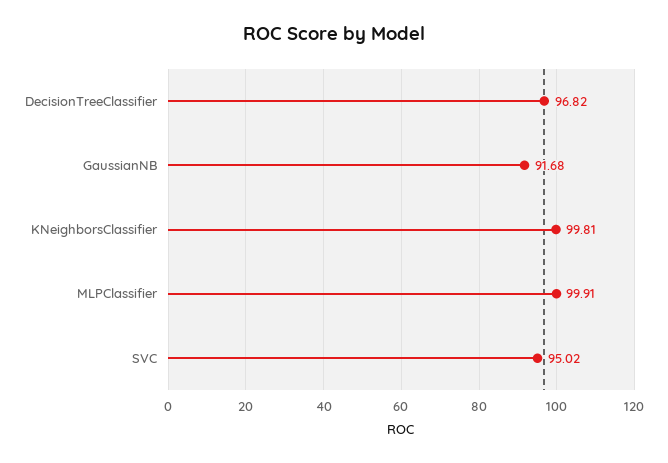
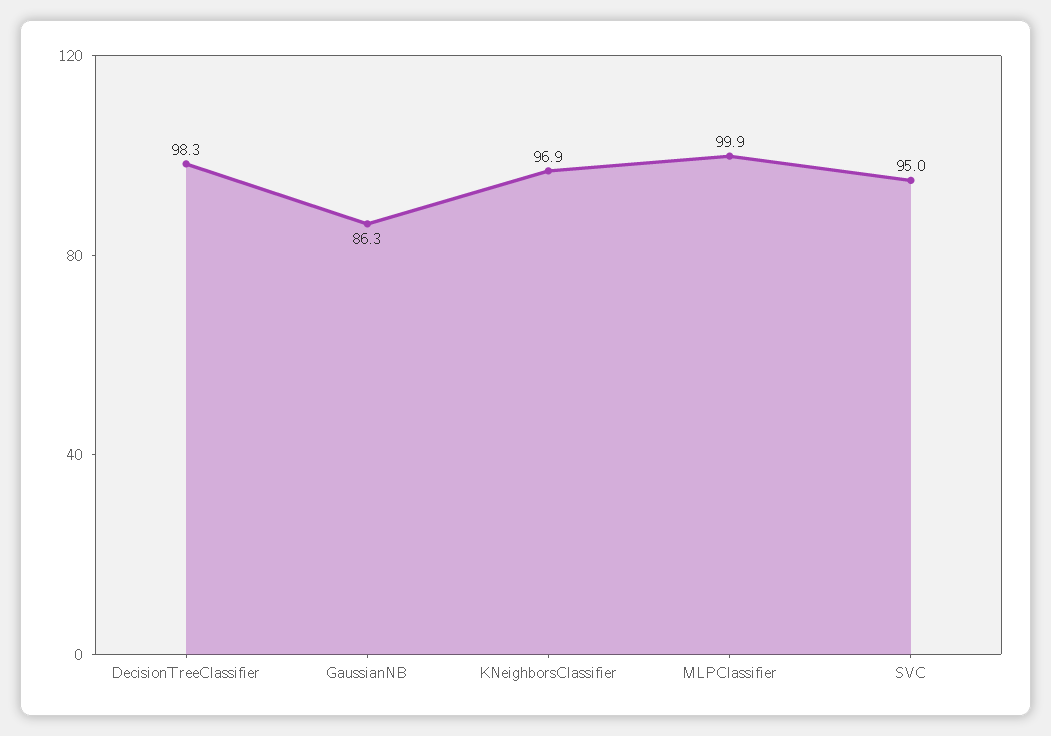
  {
-   "DecisionTreeClassifier": 96.82,
+   "DecisionTreeClassifier": 98.3,
-   "GaussianNB": 91.68,
+   "GaussianNB": 86.3,
-   "KNeighborsClassifier": 99.81,
+   "KNeighborsClassifier": 96.9,
    "MLPClassifier": 99.91,
    "SVC": 95.02
  }

